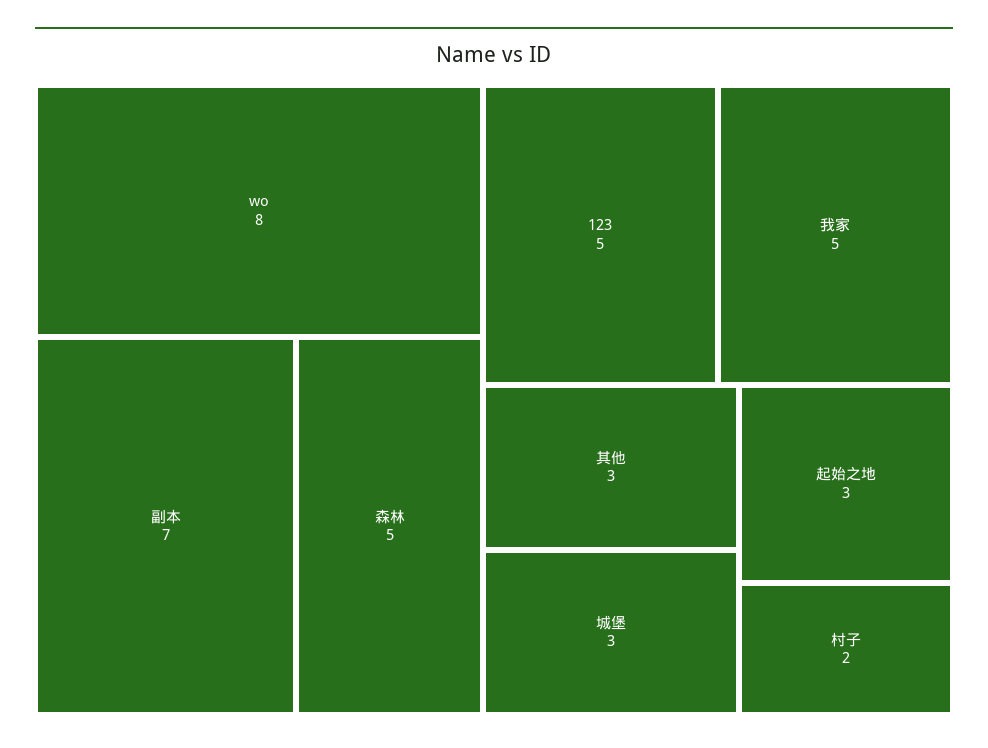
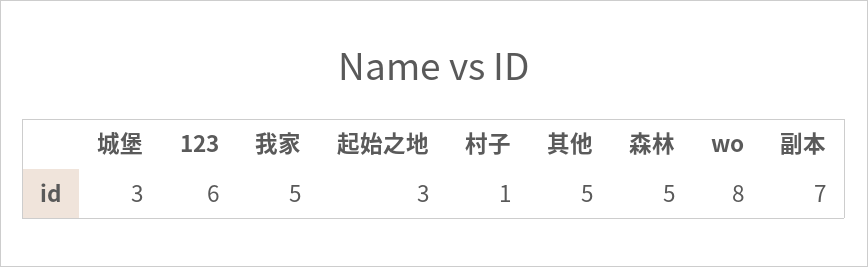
  {
    "wo": 8,
    "副本": 7,
    "森林": 5,
-   "123": 5,
+   "123": 6,
    "我家": 5,
-   "其他": 3,
+   "其他": 5,
    "城堡": 3,
    "起始之地": 3,
-   "村子": 2
+   "村子": 1
  }

